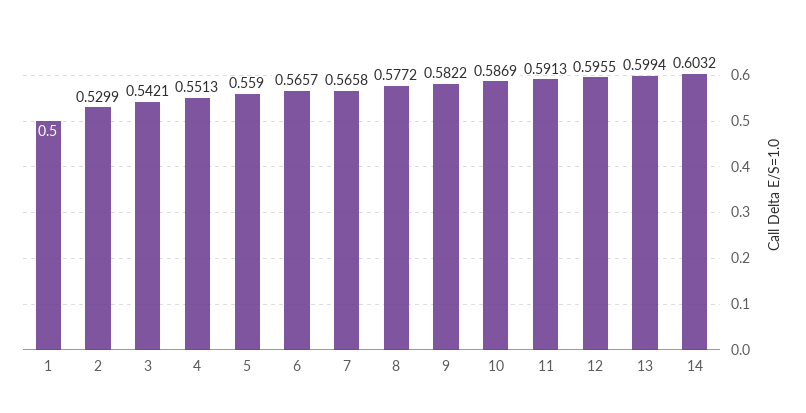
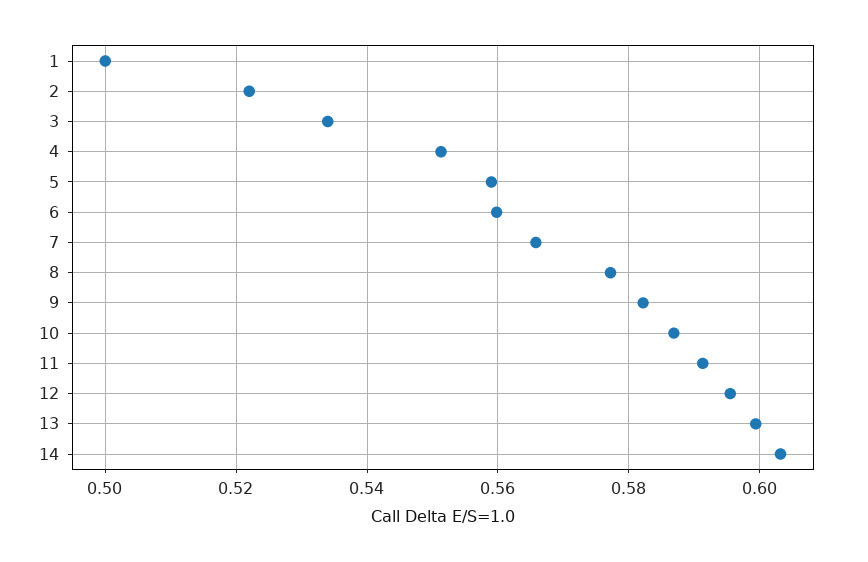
  {
    "1": 0.5,
-   "2": 0.5299,
+   "2": 0.522,
-   "3": 0.5421,
+   "3": 0.534,
    "4": 0.5513,
    "5": 0.559,
-   "6": 0.5657,
+   "6": 0.56,
    "7": 0.5658,
    "8": 0.5772,
    "9": 0.5822,
    "10": 0.5869,
    "11": 0.5913,
    "12": 0.5955,
    "13": 0.5994,
    "14": 0.6032
  }

